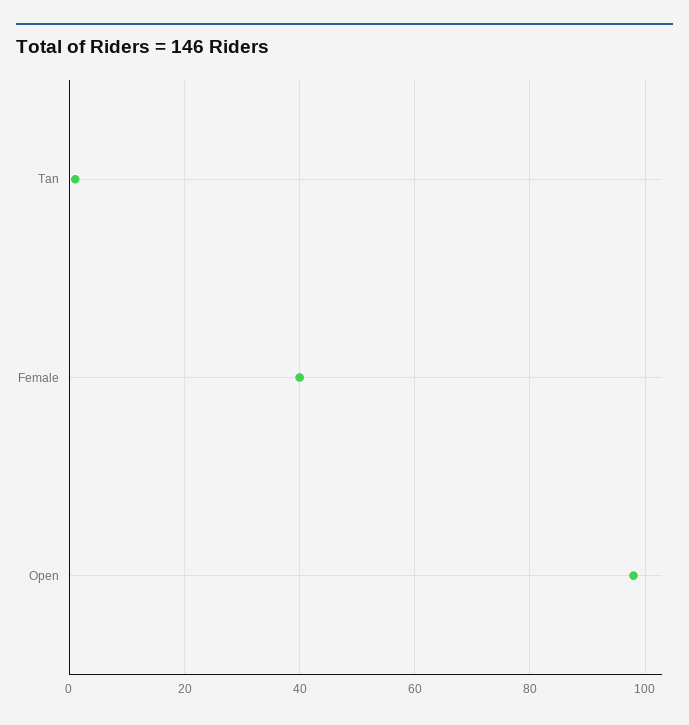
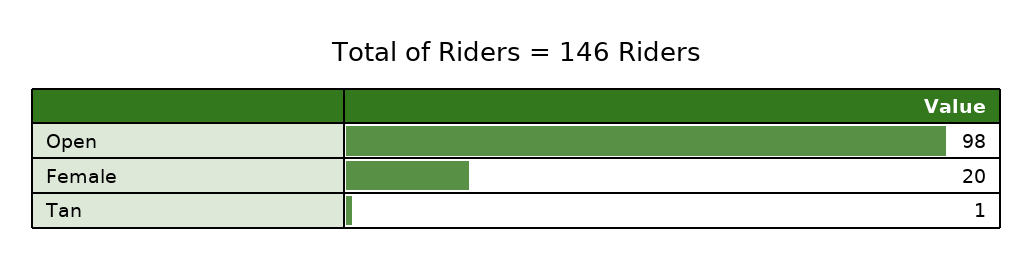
  {
    "Tan": 1,
-   "Female": 40,
+   "Female": 20,
    "Open": 98
  }

